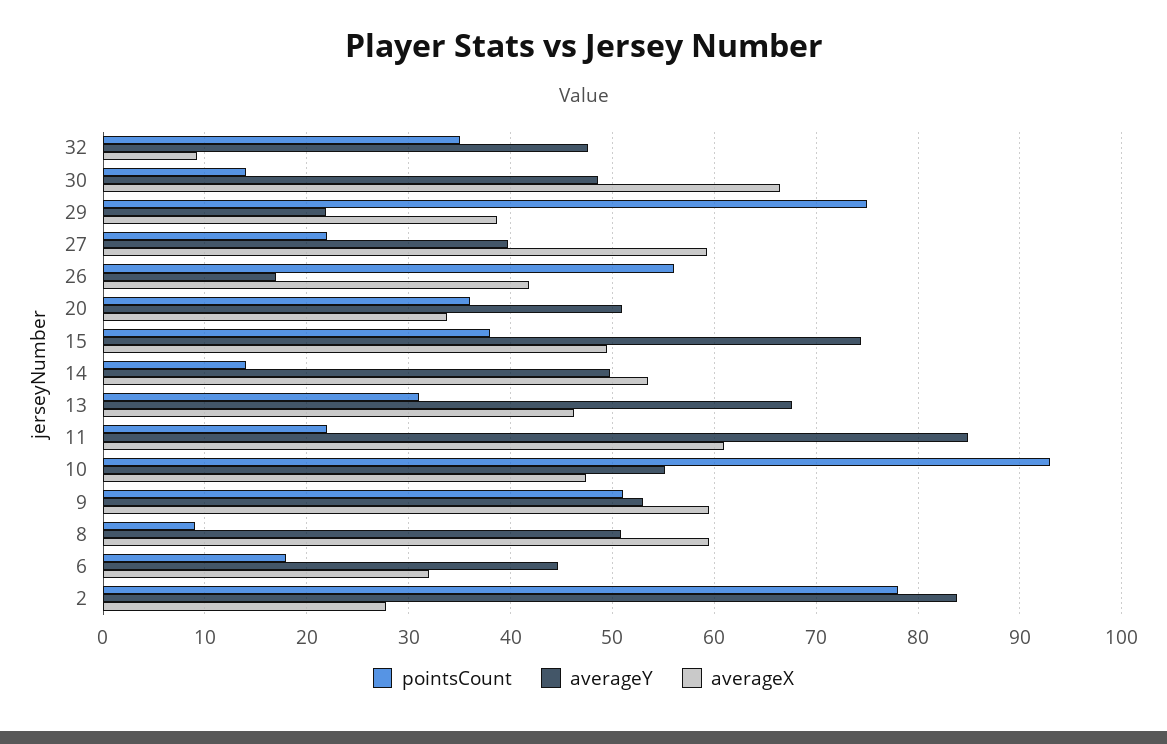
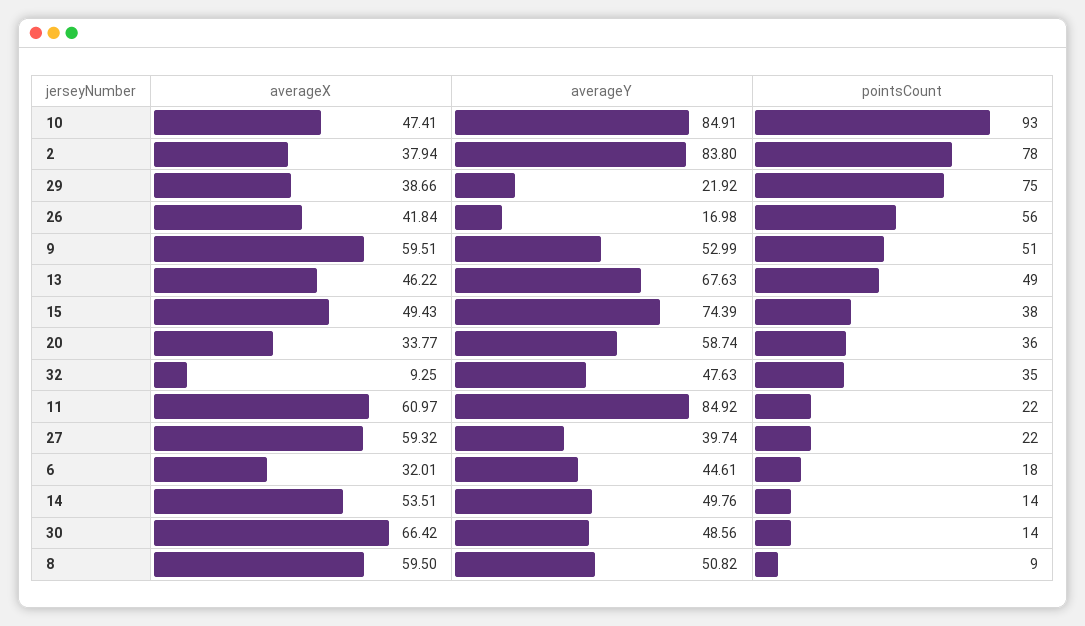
  {
    "pointsCount": {
      "32": 35,
      "30": 14,
      "29": 75,
      "27": 22,
      "26": 56,
      "20": 36,
      "15": 38,
      "14": 14,
-     "13": 31,
+     "13": 49,
      "11": 22,
      "10": 93,
      "9": 51,
      "8": 9,
      "6": 18,
      "2": 78
    },
    "averageY": {
      "32": 47.63,
      "30": 48.56,
      "29": 21.92,
      "27": 39.74,
      "26": 16.98,
-     "20": 51,
+     "20": 58.74,
      "15": 74.39,
      "14": 49.76,
      "13": 67.63,
      "11": 84.92,
-     "10": 55,
+     "10": 84.91,
      "9": 52.99,
      "8": 50.82,
      "6": 44.61,
      "2": 83.8
    },
    "averageX": {
      "32": 9.25,
      "30": 66.42,
      "29": 38.66,
      "27": 59.32,
      "26": 41.84,
      "20": 33.77,
      "15": 49.43,
      "14": 53.51,
      "13": 46.22,
      "11": 60.97,
      "10": 47.41,
      "9": 59.51,
      "8": 59.5,
      "6": 32.01,
-     "2": 28
+     "2": 37.94
    }
  }

